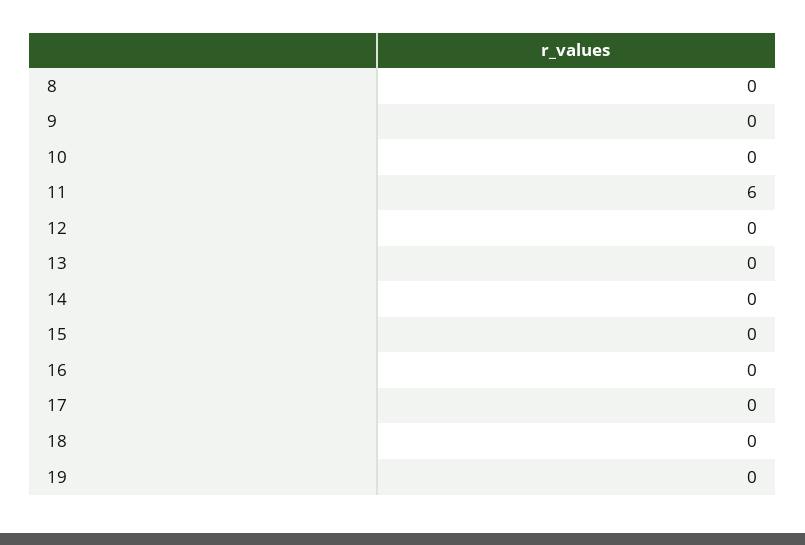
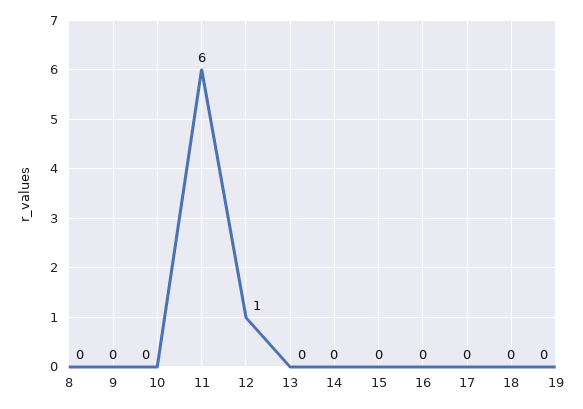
  {
    "8": 0,
    "9": 0,
    "10": 0,
    "11": 6,
-   "12": 0,
+   "12": 1,
    "13": 0,
    "14": 0,
    "15": 0,
    "16": 0,
    "17": 0,
    "18": 0,
    "19": 0
  }

